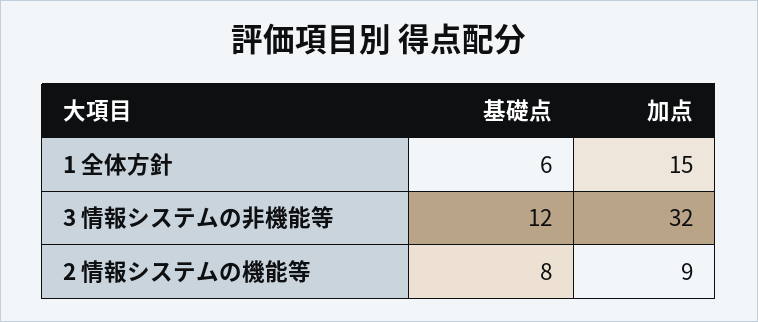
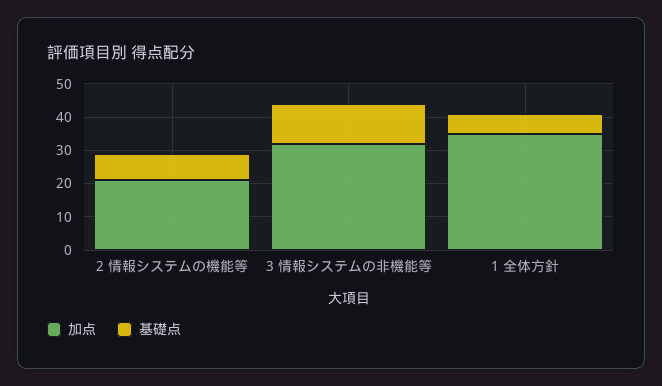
  {
    "基礎点": {
      "1 全体方針": 6,
      "3 情報システムの非機能等": 12,
      "2 情報システムの機能等": 8
    },
    "加点": {
-     "1 全体方針": 15,
+     "1 全体方針": 35,
      "3 情報システムの非機能等": 32,
-     "2 情報システムの機能等": 9
+     "2 情報システムの機能等": 20
    }
  }

